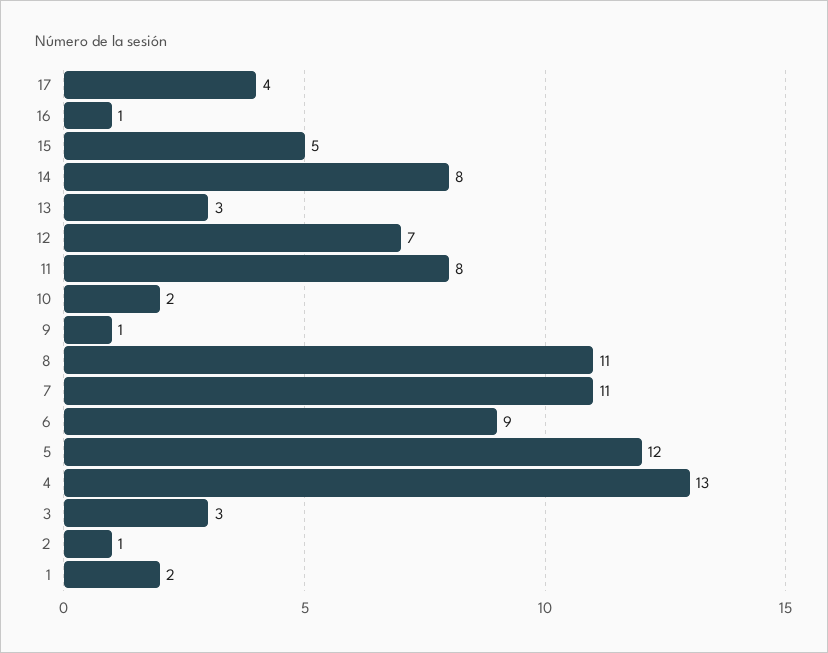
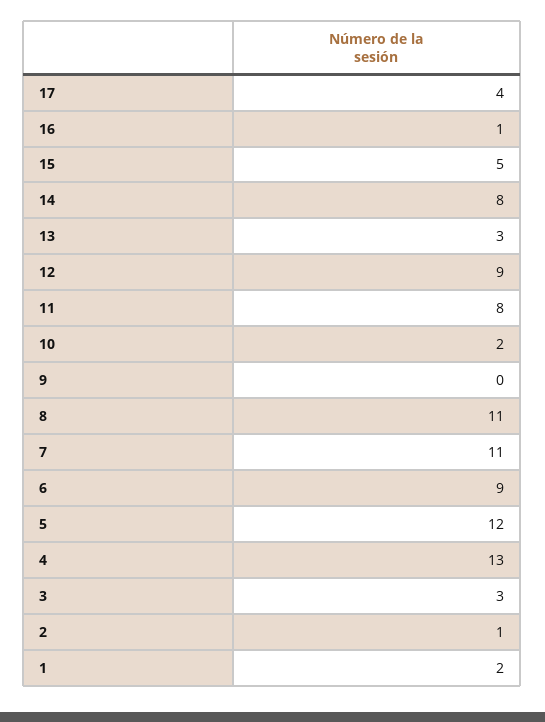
  {
    "17": 4,
    "16": 1,
    "15": 5,
    "14": 8,
    "13": 3,
-   "12": 7,
+   "12": 9,
    "11": 8,
    "10": 2,
-   "9": 1,
+   "9": 0,
    "8": 11,
    "7": 11,
    "6": 9,
    "5": 12,
    "4": 13,
    "3": 3,
    "2": 1,
    "1": 2
  }

